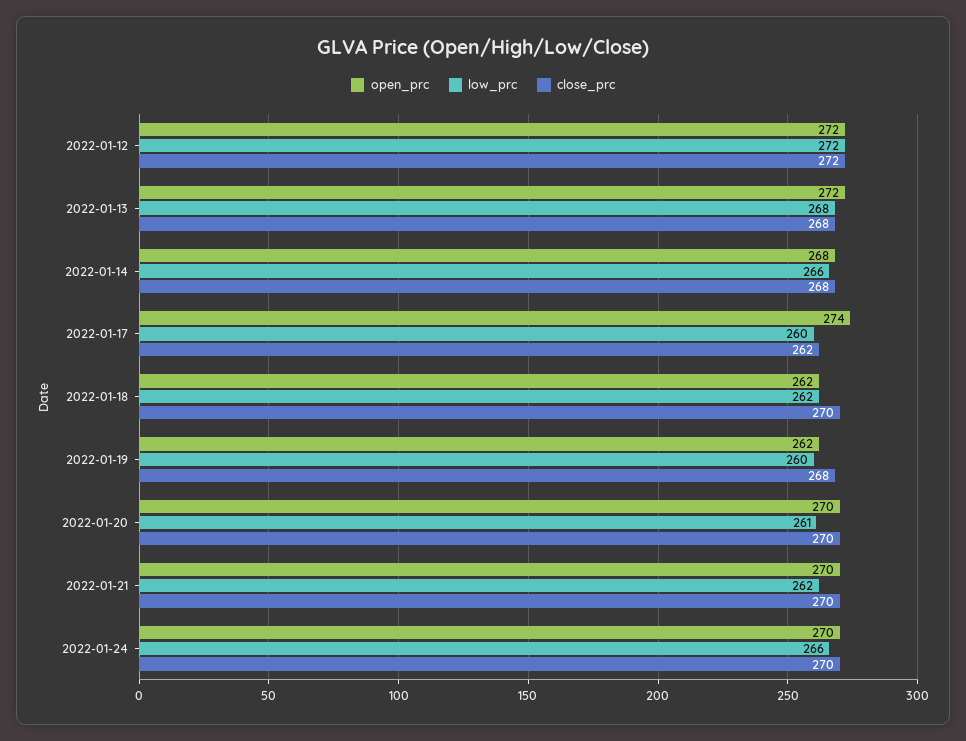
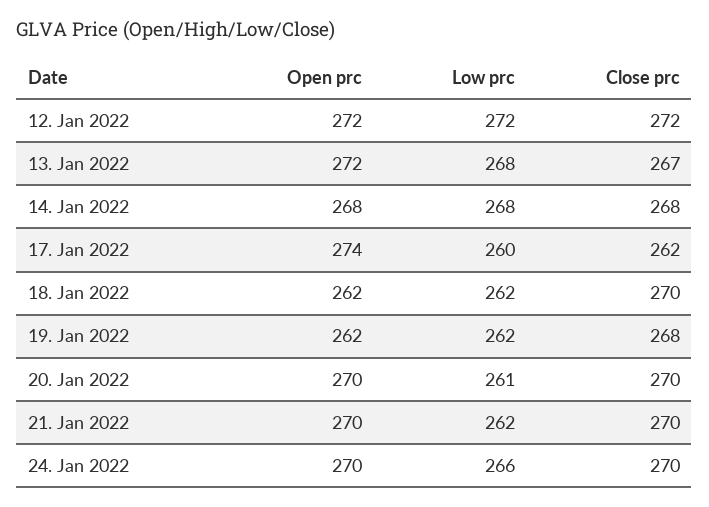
  {
    "open_prc": {
      "2022-01-12": 272,
      "2022-01-13": 272,
      "2022-01-14": 268,
      "2022-01-17": 274,
      "2022-01-18": 262,
      "2022-01-19": 262,
      "2022-01-20": 270,
      "2022-01-21": 270,
      "2022-01-24": 270
    },
    "low_prc": {
      "2022-01-12": 272,
      "2022-01-13": 268,
-     "2022-01-14": 266,
+     "2022-01-14": 268,
      "2022-01-17": 260,
      "2022-01-18": 262,
-     "2022-01-19": 260,
+     "2022-01-19": 262,
      "2022-01-20": 261,
      "2022-01-21": 262,
      "2022-01-24": 266
    },
    "close_prc": {
      "2022-01-12": 272,
-     "2022-01-13": 268,
+     "2022-01-13": 267,
      "2022-01-14": 268,
      "2022-01-17": 262,
      "2022-01-18": 270,
      "2022-01-19": 268,
      "2022-01-20": 270,
      "2022-01-21": 270,
      "2022-01-24": 270
    }
  }

